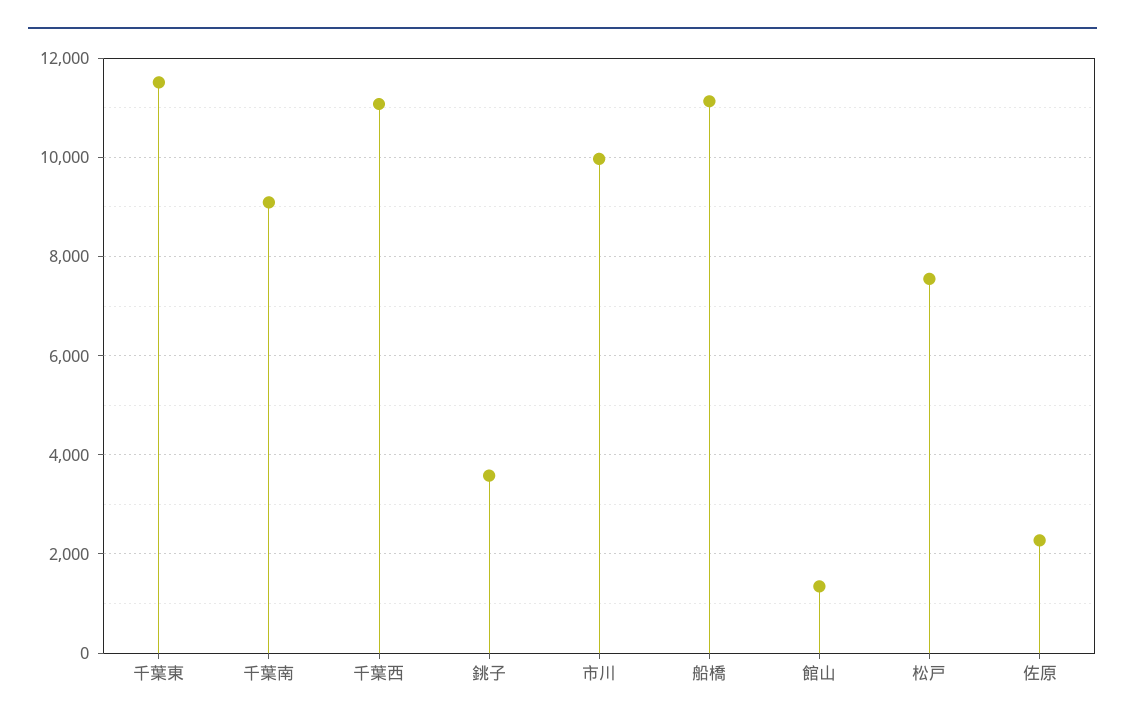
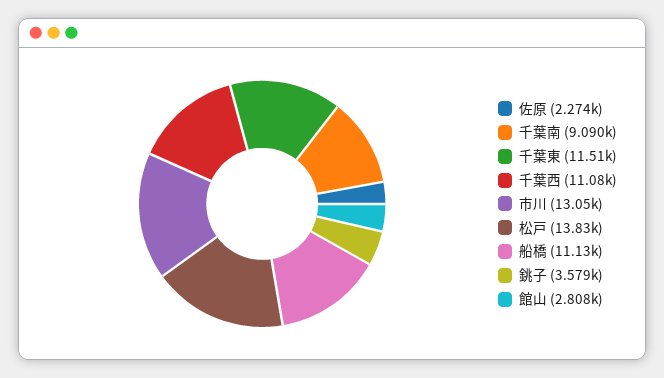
  {
    "千葉東": 11510,
    "千葉南": 9090,
    "千葉西": 11080,
    "銚子": 3579,
-   "市川": 10000,
+   "市川": 13050,
    "船橋": 11130,
-   "館山": 1400,
+   "館山": 2808,
-   "松戸": 7600,
+   "松戸": 13830,
    "佐原": 2274
  }

